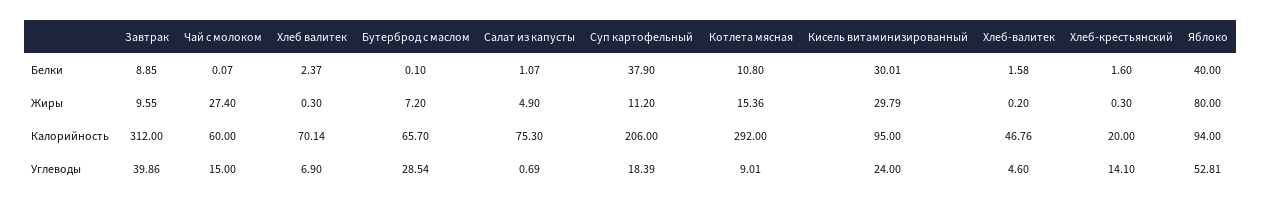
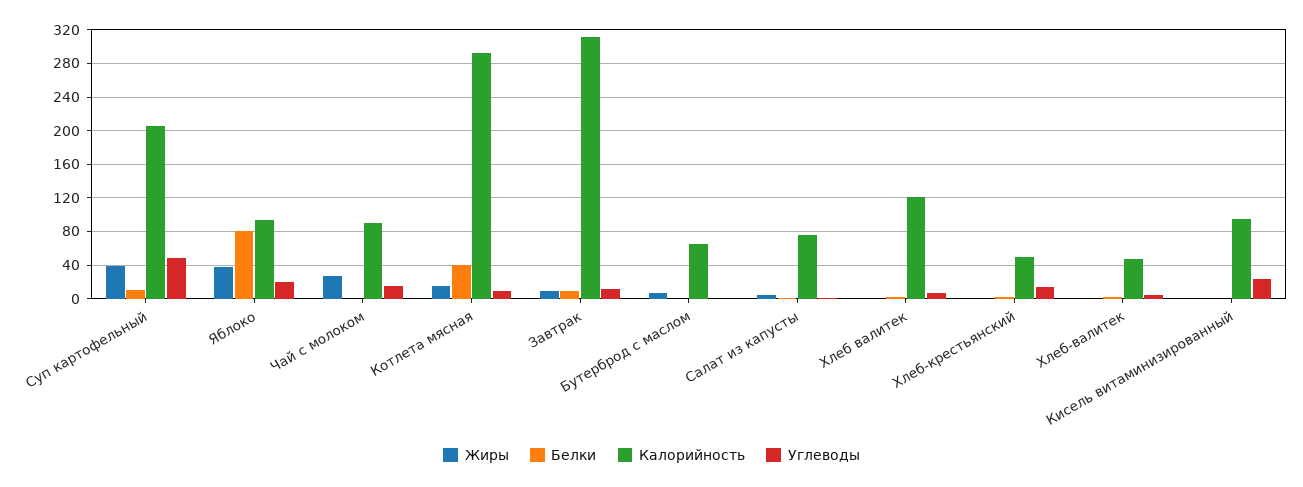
  {
    "Белки": {
      "Завтрак": 8.85,
      "Чай с молоком": 0.07,
      "Хлеб валитек": 2.37,
      "Бутерброд с маслом": 0.1,
      "Салат из капусты": 1.07,
-     "Суп картофельный": 37.9,
+     "Суп картофельный": 10,
-     "Котлета мясная": 10.8,
+     "Котлета мясная": 40,
-     "Кисель витаминизированный": 30.01,
+     "Кисель витаминизированный": 0,
      "Хлеб-валитек": 1.58,
      "Хлеб-крестьянский": 1.6,
-     "Яблоко": 40
+     "Яблоко": 80
    },
    "Жиры": {
      "Завтрак": 9.55,
      "Чай с молоком": 27.4,
      "Хлеб валитек": 0.3,
      "Бутерброд с маслом": 7.2,
      "Салат из капусты": 4.9,
-     "Суп картофельный": 11.2,
+     "Суп картофельный": 40,
      "Котлета мясная": 15.36,
-     "Кисель витаминизированный": 29.79,
+     "Кисель витаминизированный": 0,
      "Хлеб-валитек": 0.2,
      "Хлеб-крестьянский": 0.3,
-     "Яблоко": 80
+     "Яблоко": 40
    },
    "Калорийность": {
      "Завтрак": 312,
-     "Чай с молоком": 60,
+     "Чай с молоком": 90,
-     "Хлеб валитек": 70.14,
+     "Хлеб валитек": 120,
      "Бутерброд с маслом": 65.7,
      "Салат из капусты": 75.3,
      "Суп картофельный": 206,
      "Котлета мясная": 292,
      "Кисель витаминизированный": 95,
      "Хлеб-валитек": 46.76,
-     "Хлеб-крестьянский": 20,
+     "Хлеб-крестьянский": 50,
      "Яблоко": 94
    },
    "Углеводы": {
-     "Завтрак": 39.86,
+     "Завтрак": 10,
      "Чай с молоком": 15,
      "Хлеб валитек": 6.9,
-     "Бутерброд с маслом": 28.54,
+     "Бутерброд с маслом": 0,
      "Салат из капусты": 0.69,
-     "Суп картофельный": 18.39,
+     "Суп картофельный": 50,
      "Котлета мясная": 9.01,
      "Кисель витаминизированный": 24,
      "Хлеб-валитек": 4.6,
      "Хлеб-крестьянский": 14.1,
-     "Яблоко": 52.81
+     "Яблоко": 20
    }
  }

